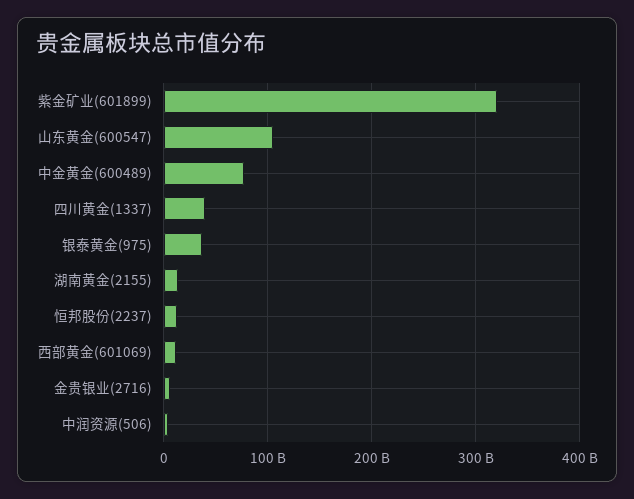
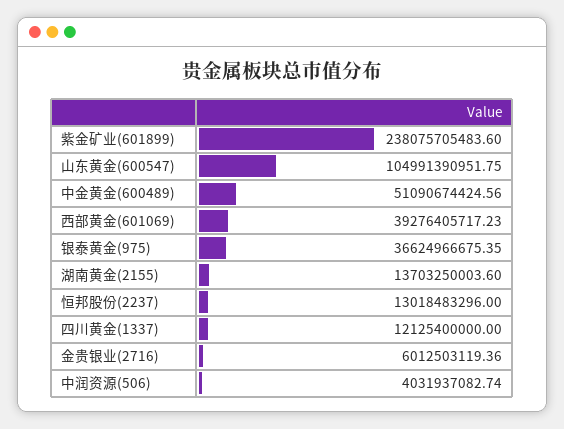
  {
-   "紫金矿业(601899)": 320000000000,
+   "紫金矿业(601899)": 238075705483.6,
    "山东黄金(600547)": 104991390951.75,
-   "中金黄金(600489)": 80000000000,
+   "中金黄金(600489)": 51090674424.56,
-   "四川黄金(1337)": 40000000000,
+   "四川黄金(1337)": 12125400000,
    "银泰黄金(975)": 36624966675.35,
    "湖南黄金(2155)": 13703250003.6,
    "恒邦股份(2237)": 13018483296,
-   "西部黄金(601069)": 10000000000,
+   "西部黄金(601069)": 39276405717.23,
    "金贵银业(2716)": 6012503119.36,
    "中润资源(506)": 4031937082.74
  }

